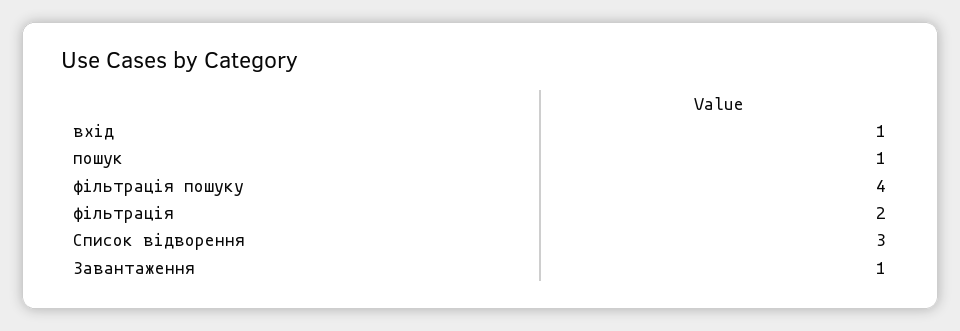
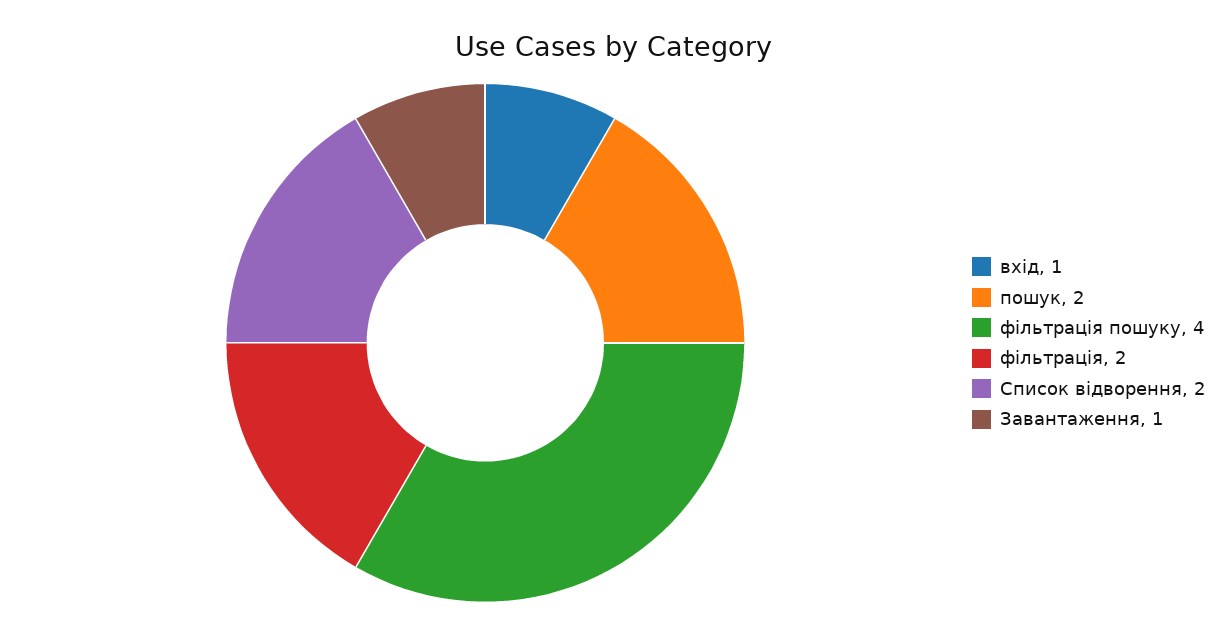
  {
    "вхід": 1,
-   "пошук": 1,
+   "пошук": 2,
    "фільтрація пошуку": 4,
    "фільтрація": 2,
-   "Список відворення": 3,
+   "Список відворення": 2,
    "Завантаження": 1
  }

